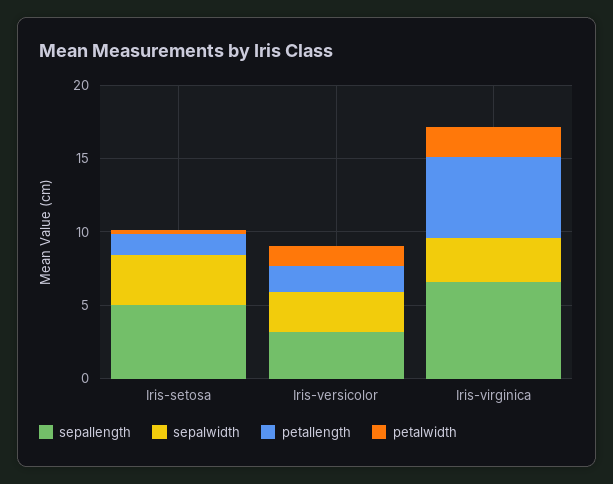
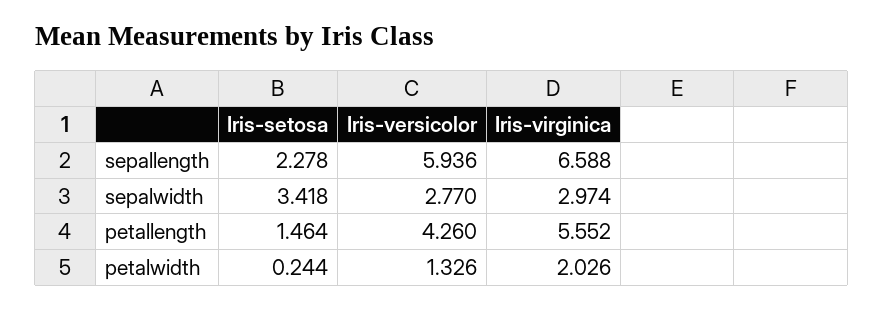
  {
    "sepallength": {
-     "Iris-setosa": 5,
+     "Iris-setosa": 2.278,
-     "Iris-versicolor": 3,
+     "Iris-versicolor": 5.936,
      "Iris-virginica": 6.588
    },
    "sepalwidth": {
      "Iris-setosa": 3.418,
      "Iris-versicolor": 2.77,
      "Iris-virginica": 2.974
    },
    "petallength": {
      "Iris-setosa": 1.464,
-     "Iris-versicolor": 2,
+     "Iris-versicolor": 4.26,
      "Iris-virginica": 5.552
    },
    "petalwidth": {
      "Iris-setosa": 0.244,
      "Iris-versicolor": 1.326,
      "Iris-virginica": 2.026
    }
  }

